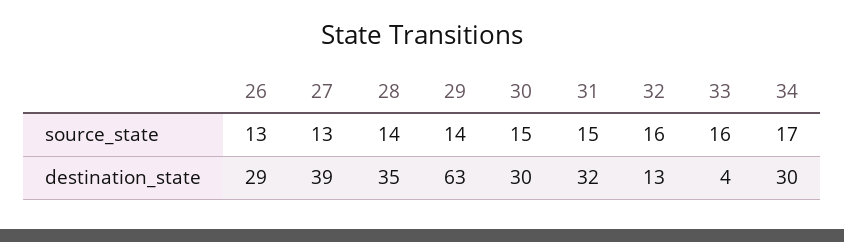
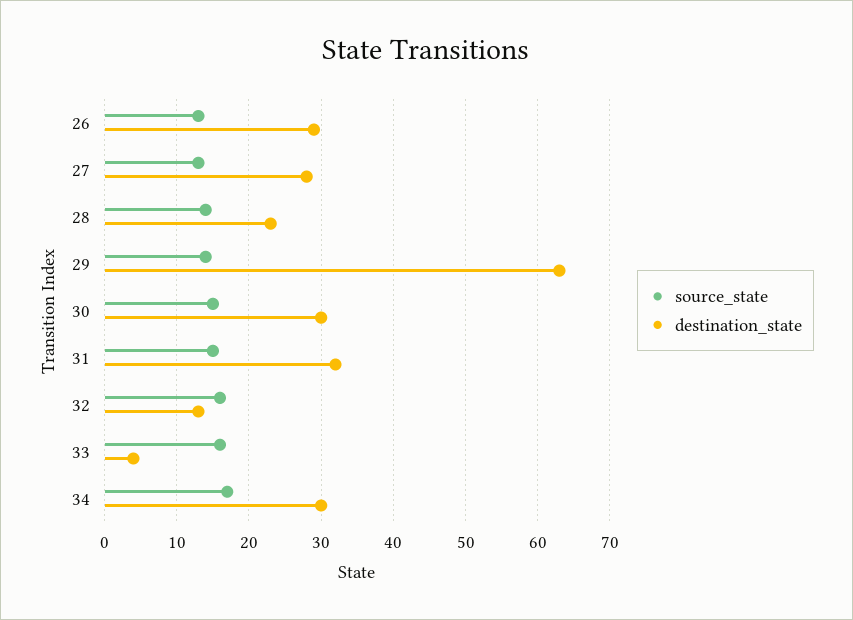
  {
    "source_state": {
      "26": 13,
      "27": 13,
      "28": 14,
      "29": 14,
      "30": 15,
      "31": 15,
      "32": 16,
      "33": 16,
      "34": 17
    },
    "destination_state": {
      "26": 29,
-     "27": 39,
+     "27": 28,
-     "28": 35,
+     "28": 23,
      "29": 63,
      "30": 30,
      "31": 32,
      "32": 13,
      "33": 4,
      "34": 30
    }
  }

